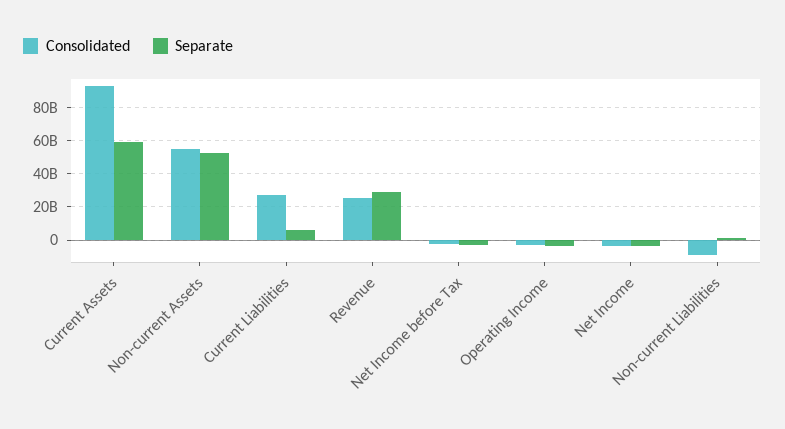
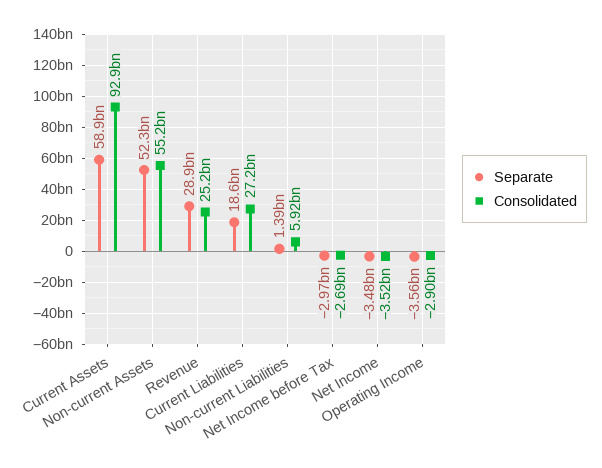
  {
    "Consolidated": {
      "Current Assets": 92900000000,
      "Non-current Assets": 55200000000,
      "Current Liabilities": 27200000000,
      "Revenue": 25200000000,
      "Net Income before Tax": -2690000000,
      "Operating Income": -2900000000,
      "Net Income": -3520000000,
-     "Non-current Liabilities": -10000000000
+     "Non-current Liabilities": 5920000000
    },
    "Separate": {
      "Current Assets": 58900000000,
      "Non-current Assets": 52300000000,
-     "Current Liabilities": 5000000000,
+     "Current Liabilities": 18600000000,
      "Revenue": 28900000000,
      "Net Income before Tax": -2970000000,
      "Operating Income": -3560000000,
      "Net Income": -3480000000,
      "Non-current Liabilities": 1390000000
    }
  }

